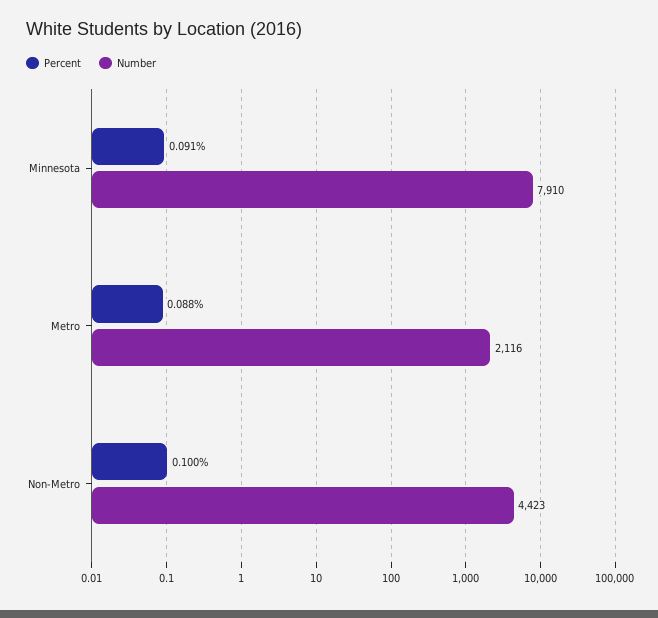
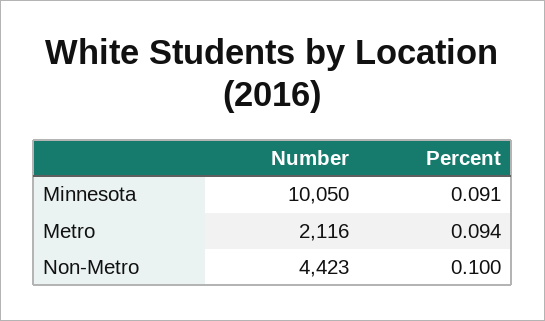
  {
    "Percent": {
      "Minnesota": 0.091,
-     "Metro": 0.088,
+     "Metro": 0.094,
      "Non-Metro": 0.1
    },
    "Number": {
-     "Minnesota": 7910,
+     "Minnesota": 10050,
      "Metro": 2116,
      "Non-Metro": 4423
    }
  }

